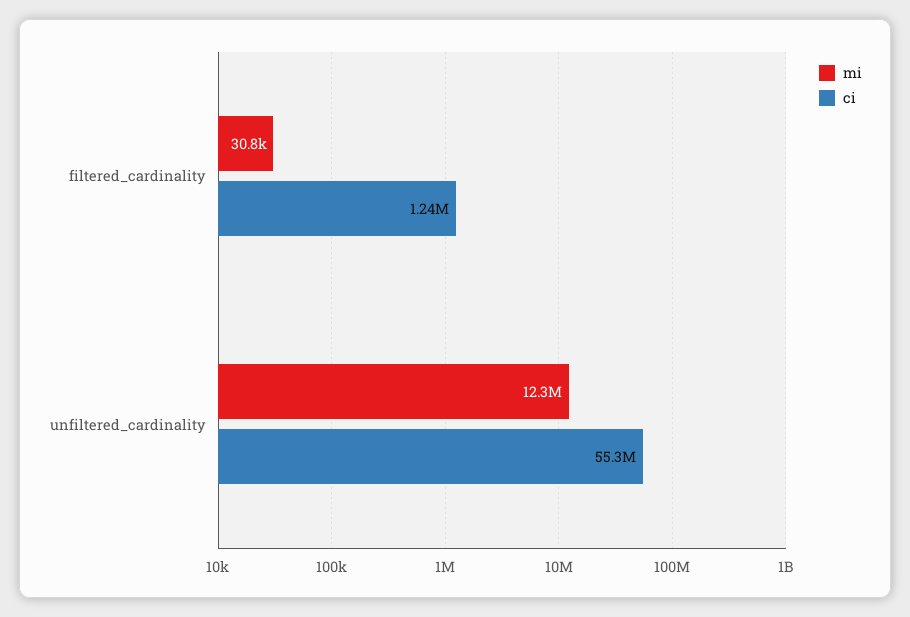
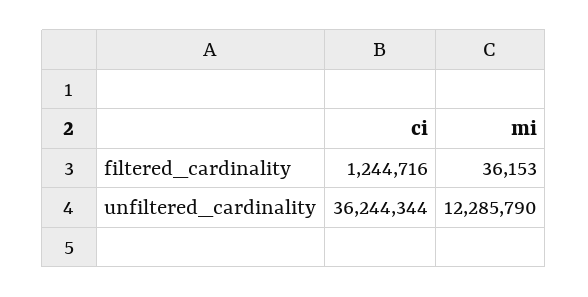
  {
    "mi": {
-     "filtered_cardinality": 30800,
+     "filtered_cardinality": 36153,
      "unfiltered_cardinality": 12285790
    },
    "ci": {
      "filtered_cardinality": 1244716,
-     "unfiltered_cardinality": 55300000
+     "unfiltered_cardinality": 36244344
    }
  }

